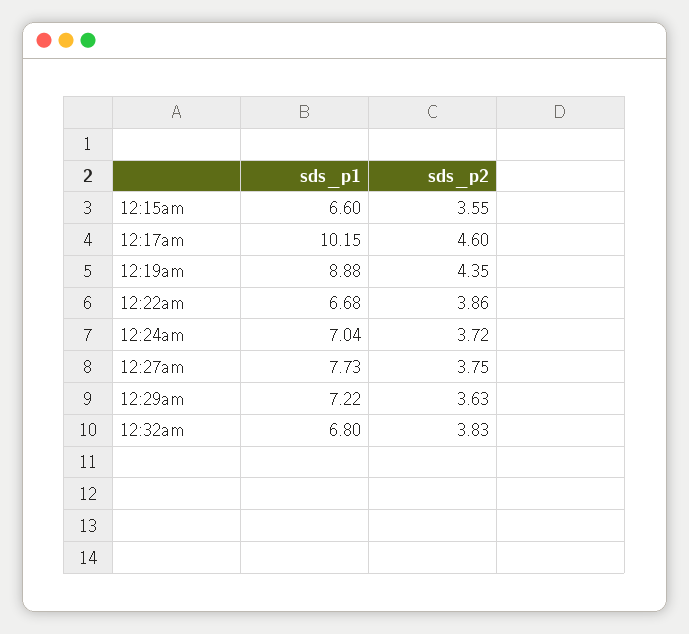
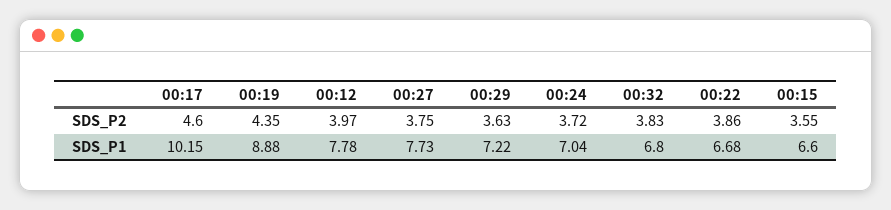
  {
    "sds_p1": {
      "12:15am": 6.6,
      "12:17am": 10.15,
      "12:19am": 8.88,
      "12:22am": 6.68,
      "12:24am": 7.04,
      "12:27am": 7.73,
      "12:29am": 7.22,
-     "12:32am": 6.8
+     "12:32am": 6.8,
+     "00:12": 7.78
    },
    "sds_p2": {
      "12:15am": 3.55,
      "12:17am": 4.6,
      "12:19am": 4.35,
      "12:22am": 3.86,
      "12:24am": 3.72,
      "12:27am": 3.75,
      "12:29am": 3.63,
-     "12:32am": 3.83
+     "12:32am": 3.83,
+     "00:12": 3.97
    }
  }

